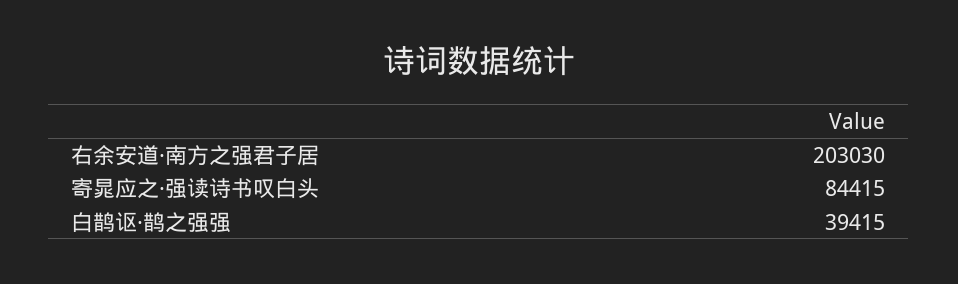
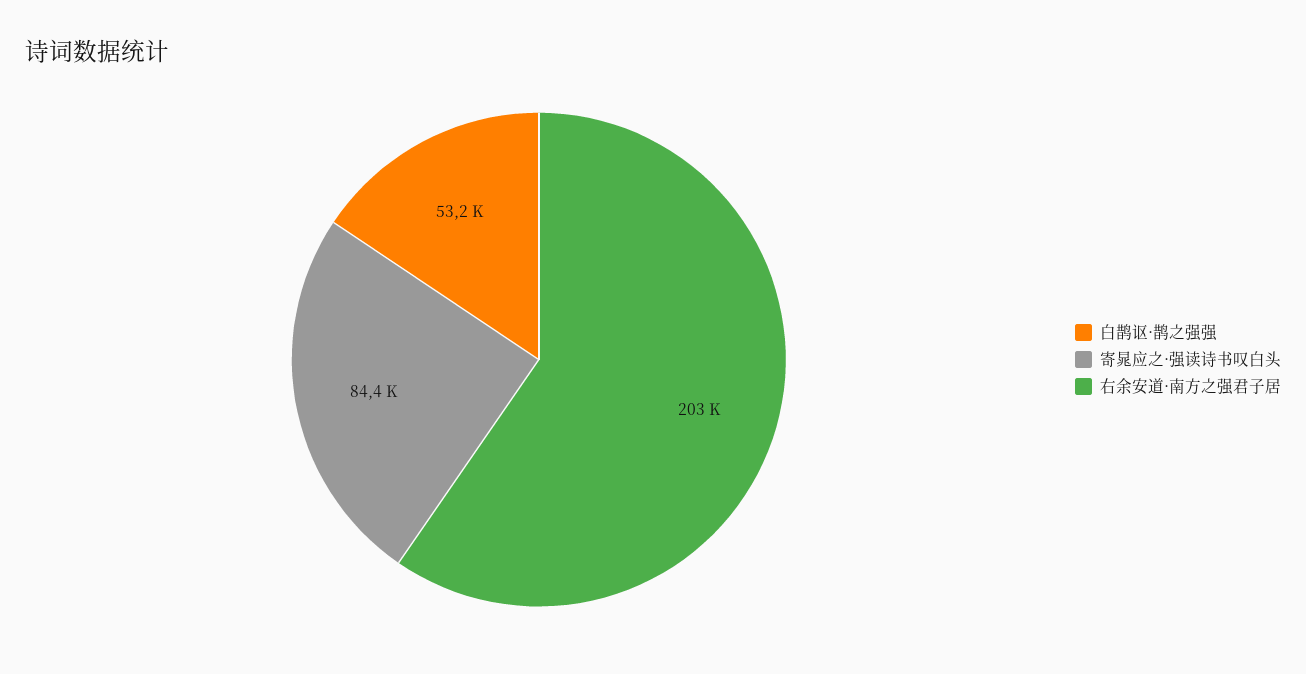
  {
    "右余安道·南方之强君子居": 203030,
    "寄晁应之·强读诗书叹白头": 84415,
-   "白鹊讴·鹊之强强": 39415
+   "白鹊讴·鹊之强强": 53200
  }

